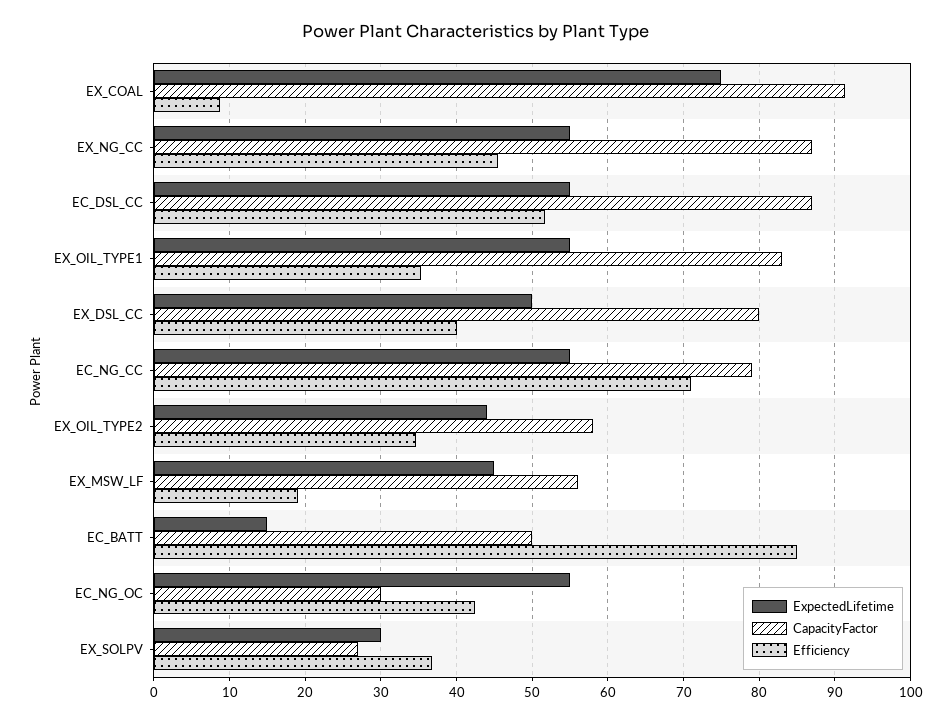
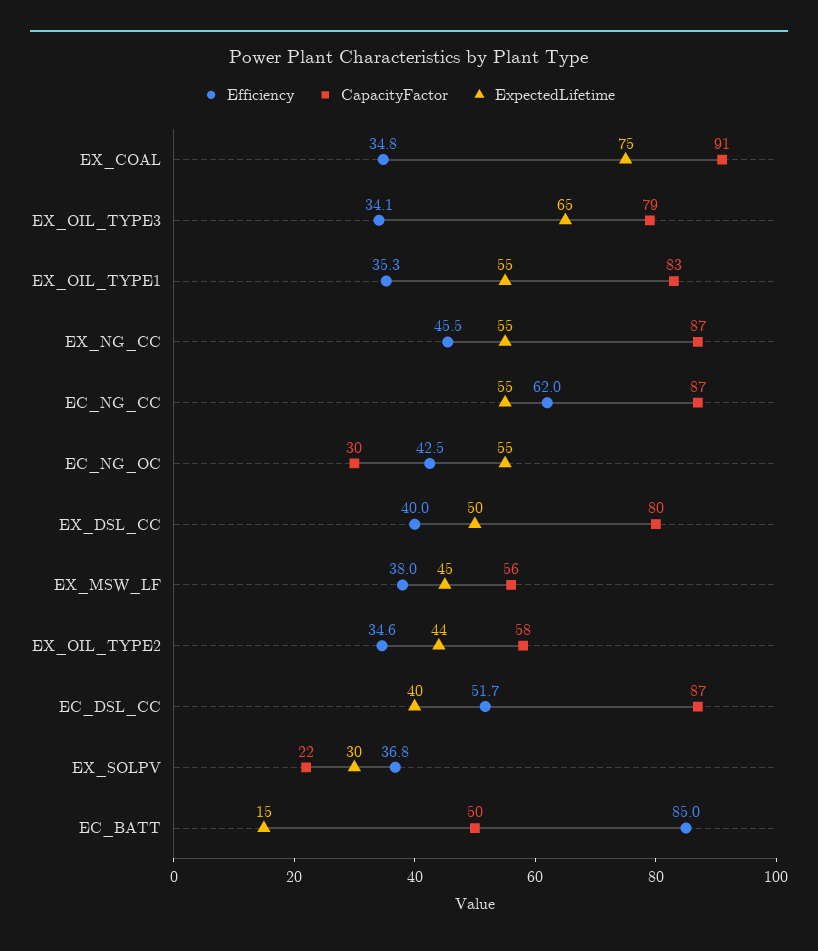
  {
    "ExpectedLifetime": {
      "EX_COAL": 75,
      "EX_NG_CC": 55,
-     "EC_DSL_CC": 55,
+     "EC_DSL_CC": 40,
      "EX_OIL_TYPE1": 55,
      "EX_DSL_CC": 50,
      "EC_NG_CC": 55,
      "EX_OIL_TYPE2": 44,
      "EX_MSW_LF": 45,
      "EC_BATT": 15,
      "EC_NG_OC": 55,
-     "EX_SOLPV": 30
+     "EX_SOLPV": 30,
+     "EX_OIL_TYPE3": 65
    },
    "CapacityFactor": {
      "EX_COAL": 91,
      "EX_NG_CC": 87,
      "EC_DSL_CC": 87,
      "EX_OIL_TYPE1": 83,
      "EX_DSL_CC": 80,
-     "EC_NG_CC": 79,
+     "EC_NG_CC": 87,
      "EX_OIL_TYPE2": 58,
      "EX_MSW_LF": 56,
      "EC_BATT": 50,
      "EC_NG_OC": 30,
-     "EX_SOLPV": 27
+     "EX_SOLPV": 22,
+     "EX_OIL_TYPE3": 79
    },
    "Efficiency": {
-     "EX_COAL": 9,
+     "EX_COAL": 34.8,
      "EX_NG_CC": 45.5,
      "EC_DSL_CC": 51.7,
      "EX_OIL_TYPE1": 35.3,
      "EX_DSL_CC": 40,
-     "EC_NG_CC": 71,
+     "EC_NG_CC": 62,
      "EX_OIL_TYPE2": 34.6,
-     "EX_MSW_LF": 19,
+     "EX_MSW_LF": 38,
      "EC_BATT": 85,
      "EC_NG_OC": 42.5,
-     "EX_SOLPV": 36.8
+     "EX_SOLPV": 36.8,
+     "EX_OIL_TYPE3": 34.1
    }
  }

